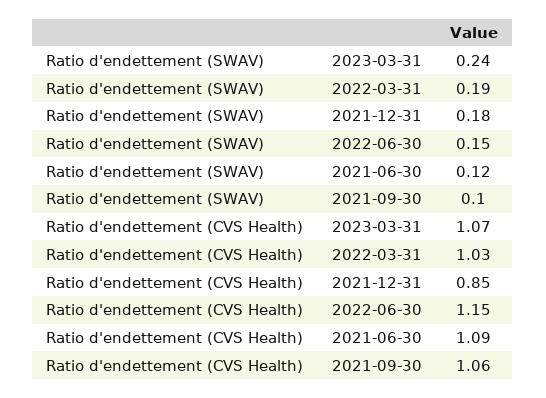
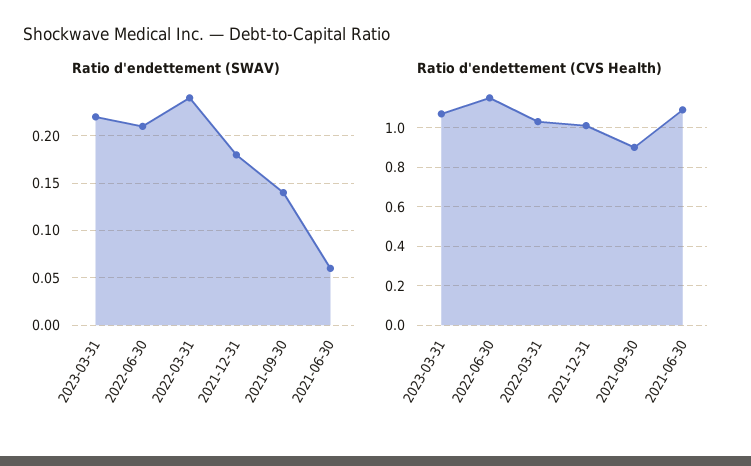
  {
    "Ratio d'endettement (SWAV)": {
-     "2023-03-31": 0.24,
+     "2023-03-31": 0.22,
-     "2022-03-31": 0.19,
+     "2022-03-31": 0.24,
      "2021-12-31": 0.18,
-     "2022-06-30": 0.15,
+     "2022-06-30": 0.21,
-     "2021-06-30": 0.12,
+     "2021-06-30": 0.06,
-     "2021-09-30": 0.1
+     "2021-09-30": 0.14
    },
    "Ratio d'endettement (CVS Health)": {
      "2023-03-31": 1.07,
      "2022-03-31": 1.03,
-     "2021-12-31": 0.85,
+     "2021-12-31": 1,
      "2022-06-30": 1.15,
      "2021-06-30": 1.09,
-     "2021-09-30": 1.06
+     "2021-09-30": 0.9
    }
  }

